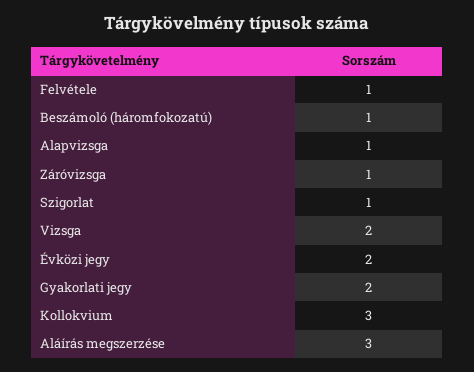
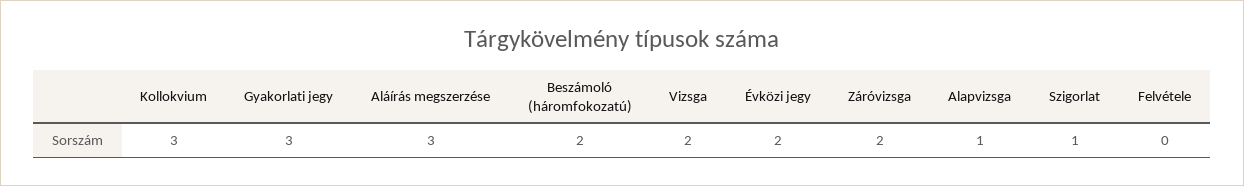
  {
-   "Felvétele": 1,
+   "Felvétele": 0,
-   "Beszámoló (háromfokozatú)": 1,
+   "Beszámoló (háromfokozatú)": 2,
    "Alapvizsga": 1,
-   "Záróvizsga": 1,
+   "Záróvizsga": 2,
    "Szigorlat": 1,
    "Vizsga": 2,
    "Évközi jegy": 2,
-   "Gyakorlati jegy": 2,
+   "Gyakorlati jegy": 3,
    "Kollokvium": 3,
    "Aláírás megszerzése": 3
  }

